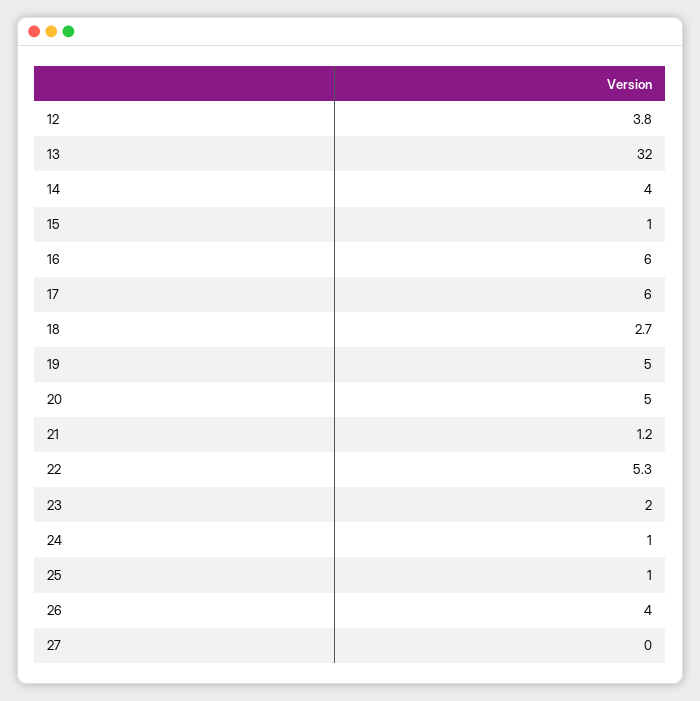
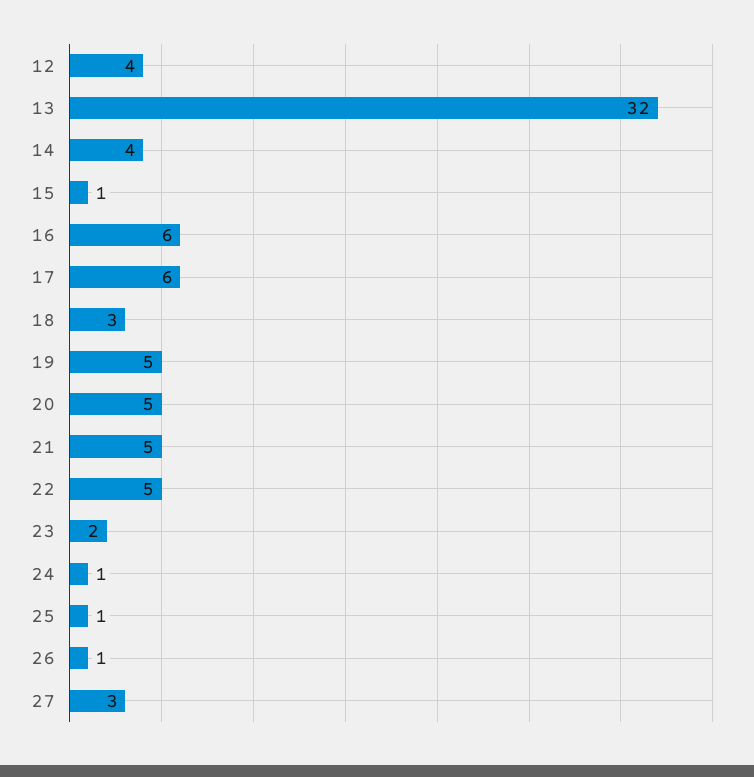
  {
    "12": 3.8,
    "13": 32,
    "14": 4,
    "15": 1,
    "16": 6,
    "17": 6,
    "18": 2.7,
    "19": 5,
    "20": 5,
-   "21": 1.2,
+   "21": 5,
    "22": 5.3,
    "23": 2,
    "24": 1,
    "25": 1,
-   "26": 4,
+   "26": 1,
-   "27": 0
+   "27": 3
  }

